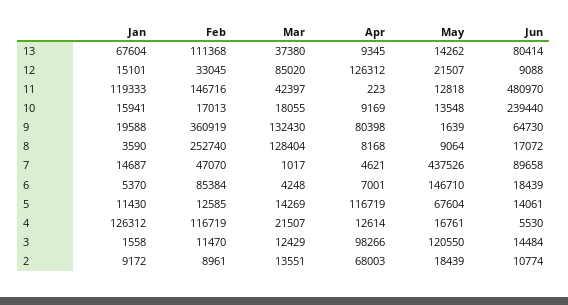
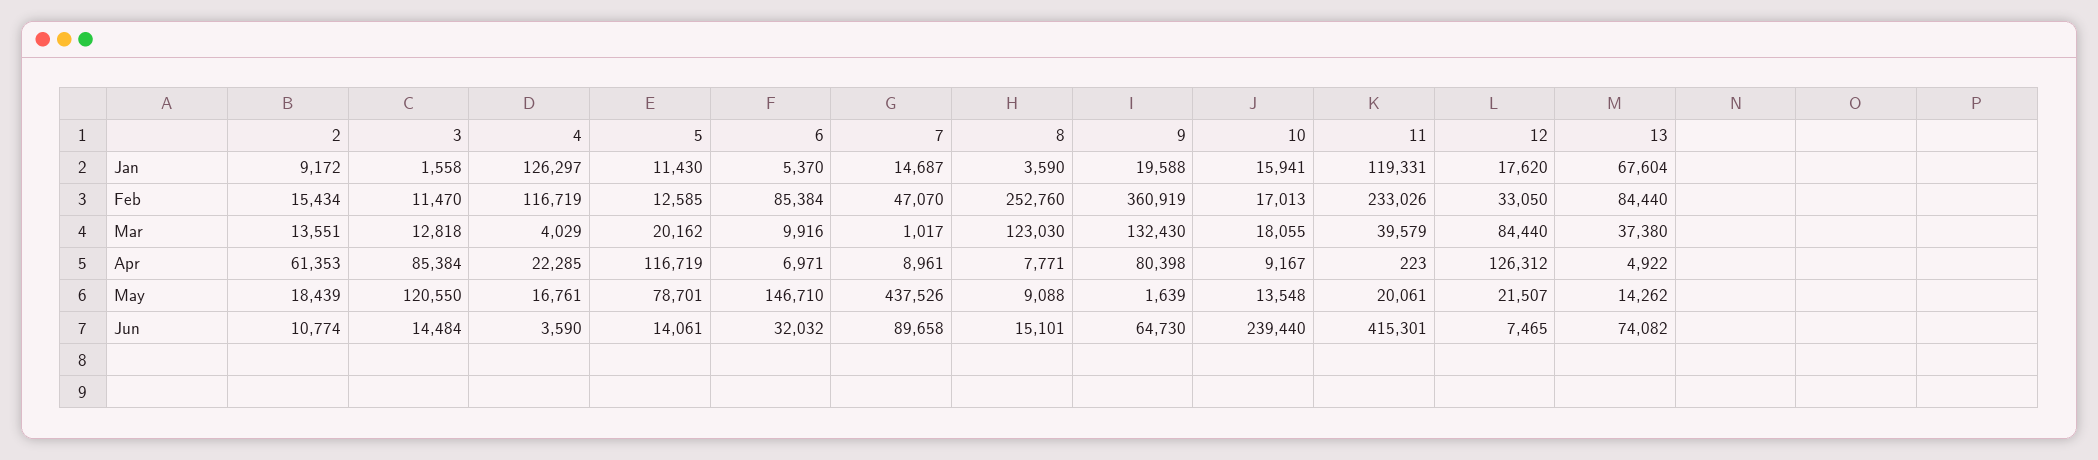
  {
    "Jan": {
      "13": 67604,
-     "12": 15101,
+     "12": 17620,
-     "11": 119333,
+     "11": 119331,
      "10": 15941,
      "9": 19588,
      "8": 3590,
      "7": 14687,
      "6": 5370,
      "5": 11430,
-     "4": 126312,
+     "4": 126297,
      "3": 1558,
      "2": 9172
    },
    "Feb": {
-     "13": 111368,
+     "13": 84440,
-     "12": 33045,
+     "12": 33050,
-     "11": 146716,
+     "11": 233026,
      "10": 17013,
      "9": 360919,
-     "8": 252740,
+     "8": 252760,
      "7": 47070,
      "6": 85384,
      "5": 12585,
      "4": 116719,
      "3": 11470,
-     "2": 8961
+     "2": 15434
    },
    "Mar": {
      "13": 37380,
-     "12": 85020,
+     "12": 84440,
-     "11": 42397,
+     "11": 39579,
      "10": 18055,
      "9": 132430,
-     "8": 128404,
+     "8": 123030,
      "7": 1017,
-     "6": 4248,
+     "6": 9916,
-     "5": 14269,
+     "5": 20162,
-     "4": 21507,
+     "4": 4029,
-     "3": 12429,
+     "3": 12818,
      "2": 13551
    },
    "Apr": {
-     "13": 9345,
+     "13": 4922,
      "12": 126312,
      "11": 223,
-     "10": 9169,
+     "10": 9167,
      "9": 80398,
-     "8": 8168,
+     "8": 7771,
-     "7": 4621,
+     "7": 8961,
-     "6": 7001,
+     "6": 6971,
      "5": 116719,
-     "4": 12614,
+     "4": 22285,
-     "3": 98266,
+     "3": 85384,
-     "2": 68003
+     "2": 61353
    },
    "May": {
      "13": 14262,
      "12": 21507,
-     "11": 12818,
+     "11": 20061,
      "10": 13548,
      "9": 1639,
-     "8": 9064,
+     "8": 9088,
      "7": 437526,
      "6": 146710,
-     "5": 67604,
+     "5": 78701,
      "4": 16761,
      "3": 120550,
      "2": 18439
    },
    "Jun": {
-     "13": 80414,
+     "13": 74082,
-     "12": 9088,
+     "12": 7465,
-     "11": 480970,
+     "11": 415301,
      "10": 239440,
      "9": 64730,
-     "8": 17072,
+     "8": 15101,
      "7": 89658,
-     "6": 18439,
+     "6": 32032,
      "5": 14061,
-     "4": 5530,
+     "4": 3590,
      "3": 14484,
      "2": 10774
    }
  }

